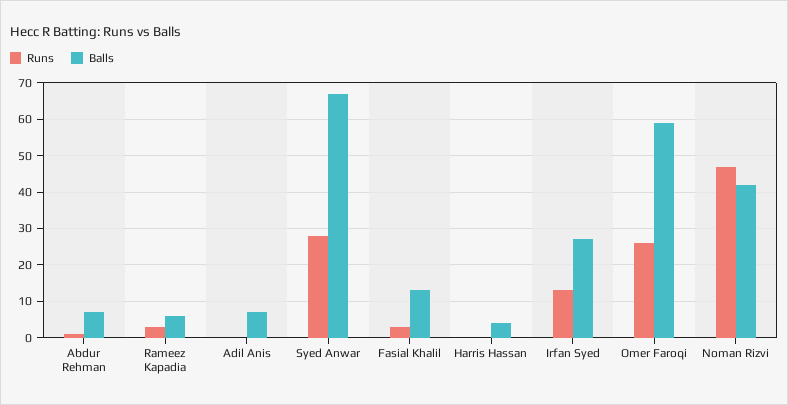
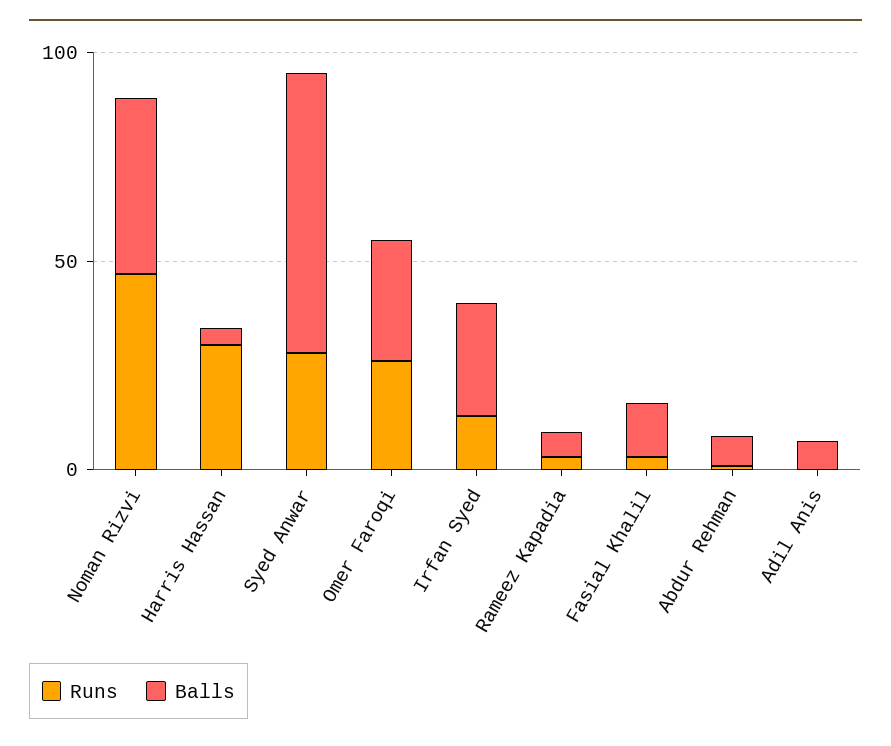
  {
    "Runs": {
      "Abdur Rehman": 0,
      "Rameez Kapadia": 5,
      "Adil Anis": 0,
      "Syed Anwar": 30,
      "Fasial Khalil": 5,
-     "Harris Hassan": 0,
+     "Harris Hassan": 30,
      "Irfan Syed": 15,
      "Omer Faroqi": 25,
      "Noman Rizvi": 45
    },
    "Balls": {
      "Abdur Rehman": 5,
      "Rameez Kapadia": 5,
      "Adil Anis": 5,
      "Syed Anwar": 65,
      "Fasial Khalil": 15,
      "Harris Hassan": 5,
      "Irfan Syed": 25,
-     "Omer Faroqi": 60,
+     "Omer Faroqi": 30,
      "Noman Rizvi": 40
    }
  }

